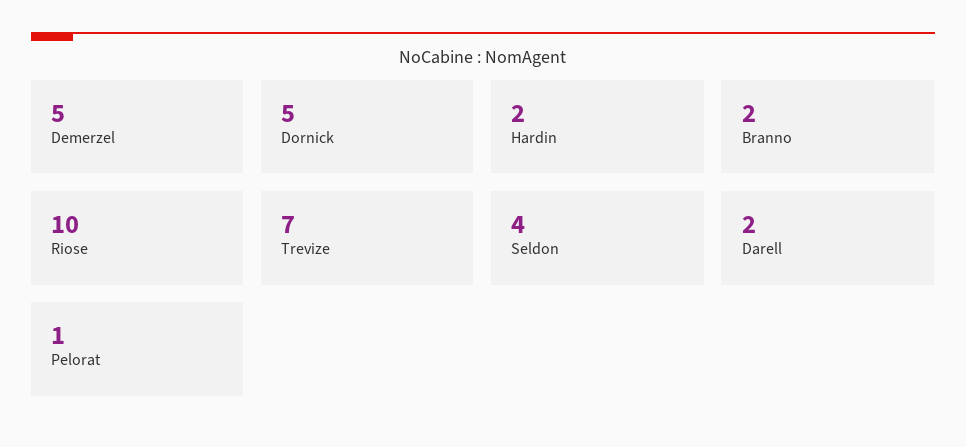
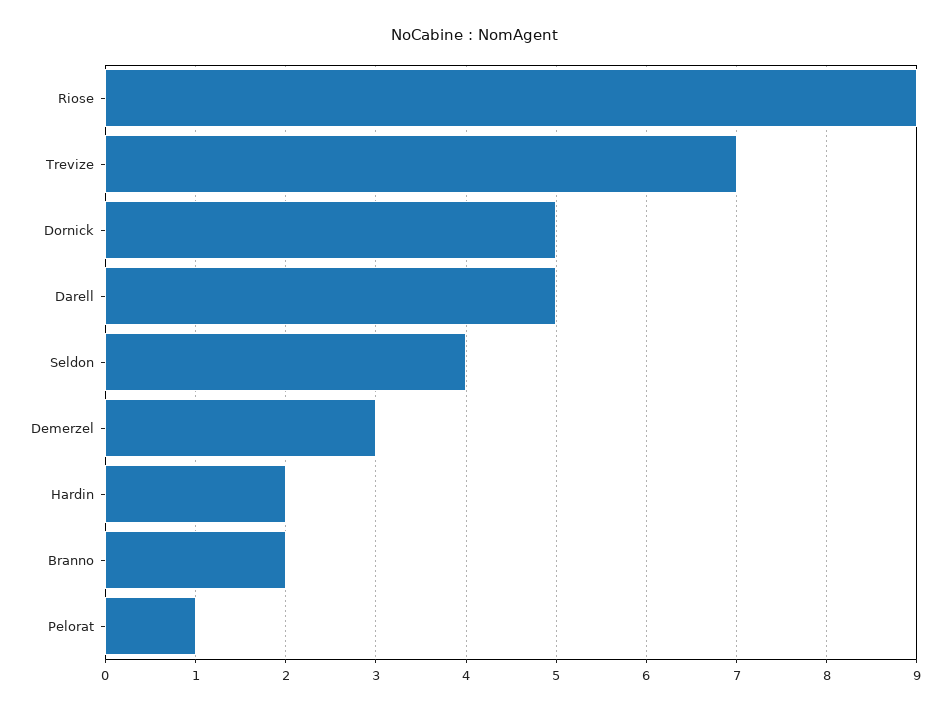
  {
-   "Demerzel": 5,
+   "Demerzel": 3,
    "Dornick": 5,
    "Hardin": 2,
    "Branno": 2,
-   "Riose": 10,
+   "Riose": 9,
    "Trevize": 7,
    "Seldon": 4,
-   "Darell": 2,
+   "Darell": 5,
    "Pelorat": 1
  }

